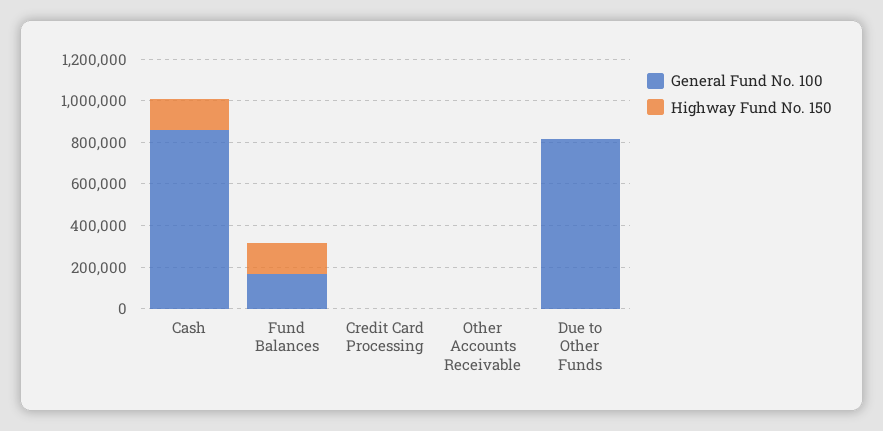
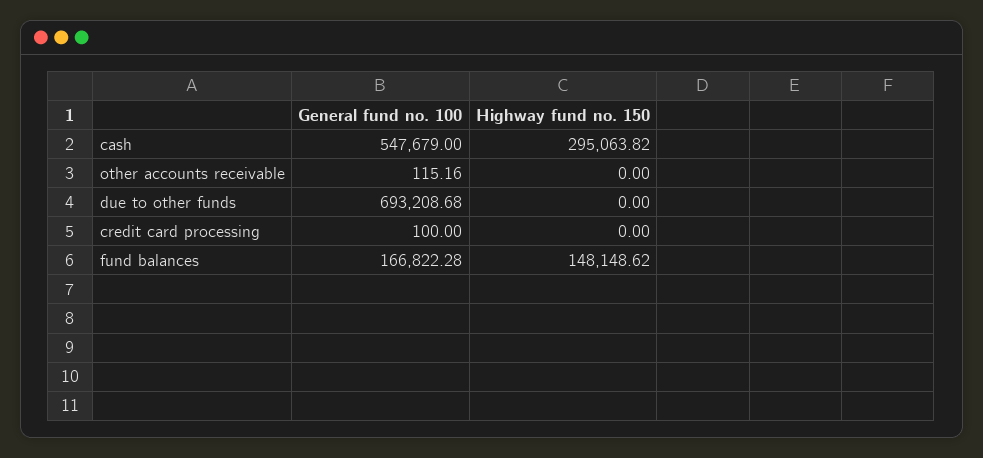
  {
    "General Fund No. 100": {
-     "Cash": 850000,
+     "Cash": 547679,
      "Fund Balances": 166822.28,
      "Credit Card Processing": 100,
      "Other Accounts Receivable": 115.16,
-     "Due to Other Funds": 800000
+     "Due to Other Funds": 693208.68
    },
    "Highway Fund No. 150": {
-     "Cash": 150000,
+     "Cash": 295063.82,
      "Fund Balances": 148148.62,
      "Credit Card Processing": 0,
      "Other Accounts Receivable": 0,
      "Due to Other Funds": 0
    }
  }

